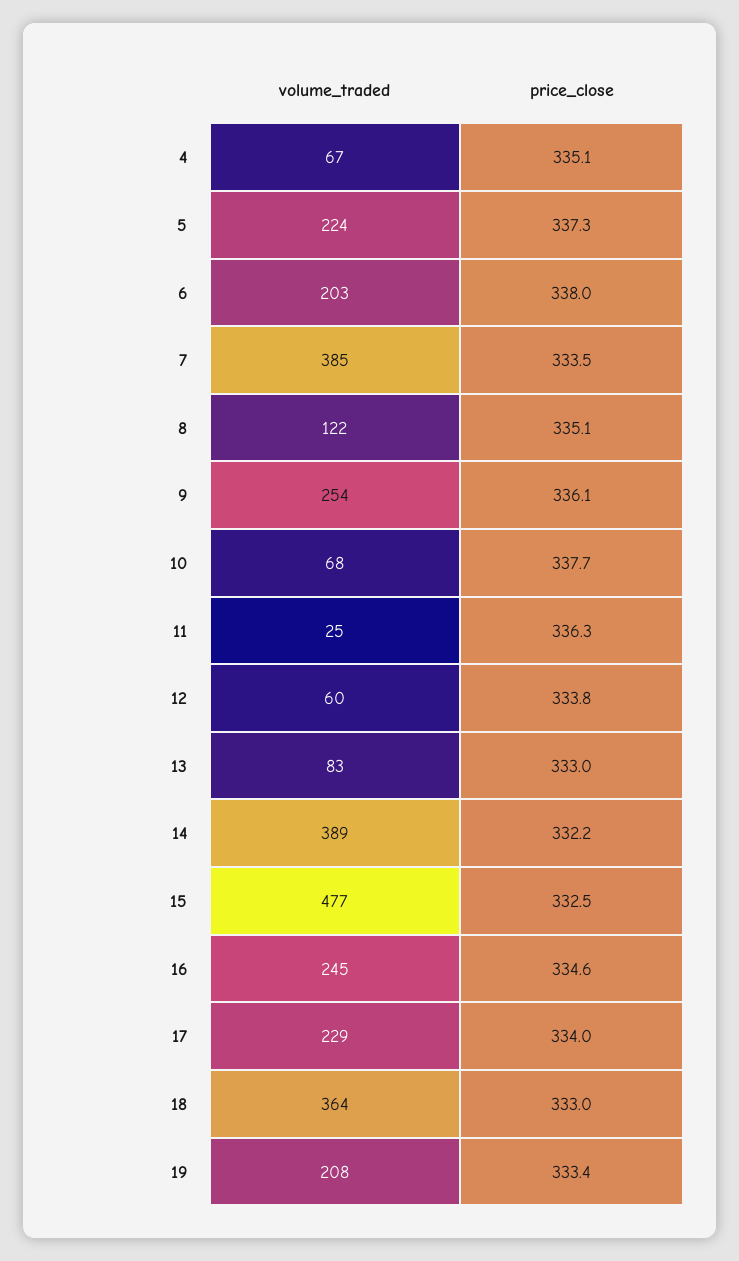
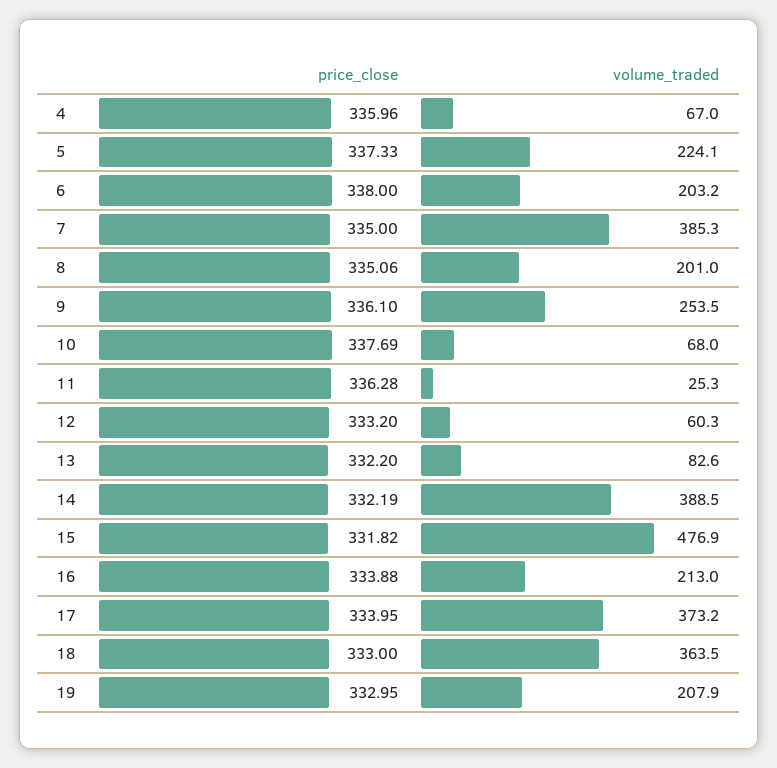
  {
    "volume_traded": {
      "4": 67,
      "5": 224.1,
      "6": 203.2,
      "7": 385.3,
-     "8": 122,
+     "8": 201,
      "9": 253.5,
      "10": 68,
      "11": 25.3,
      "12": 60.3,
      "13": 82.6,
      "14": 388.5,
      "15": 476.9,
-     "16": 245,
+     "16": 213,
-     "17": 229,
+     "17": 373.2,
      "18": 363.5,
      "19": 207.9
    },
    "price_close": {
-     "4": 335.1,
+     "4": 335.96,
      "5": 337.33,
      "6": 338,
-     "7": 333.5,
+     "7": 335,
      "8": 335.06,
      "9": 336.1,
      "10": 337.69,
      "11": 336.28,
-     "12": 333.8,
+     "12": 333.2,
-     "13": 333,
+     "13": 332.2,
      "14": 332.19,
-     "15": 332.5,
+     "15": 331.82,
-     "16": 334.6,
+     "16": 333.88,
      "17": 333.95,
      "18": 333,
-     "19": 333.4
+     "19": 332.95
    }
  }

